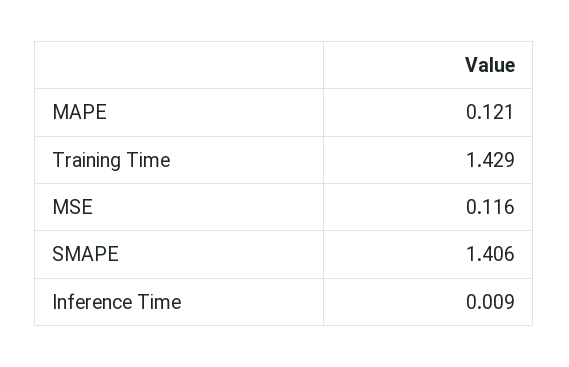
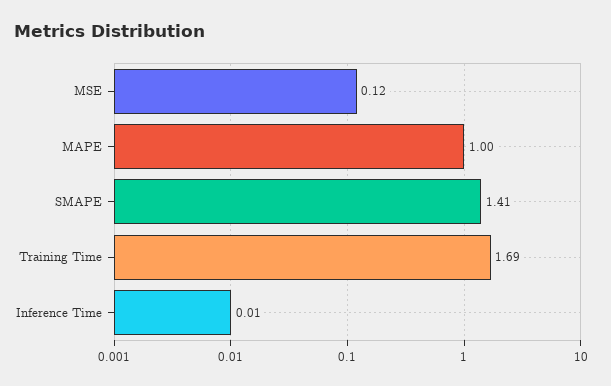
  {
-   "MAPE": 0.121,
+   "MAPE": 1,
-   "Training Time": 1.429,
+   "Training Time": 1.69,
    "MSE": 0.116,
    "SMAPE": 1.406,
    "Inference Time": 0.009
  }

